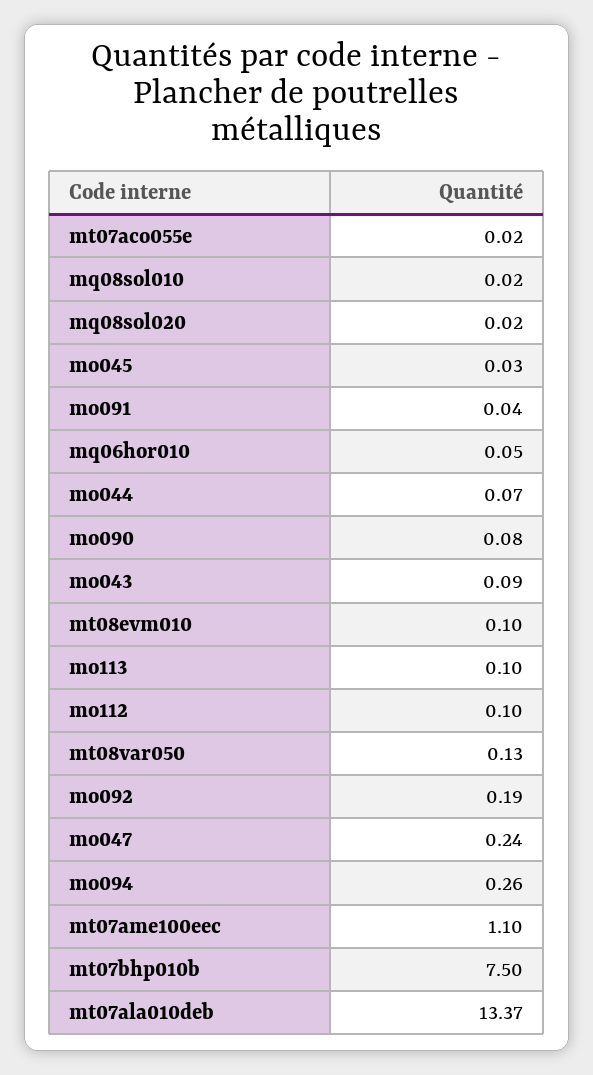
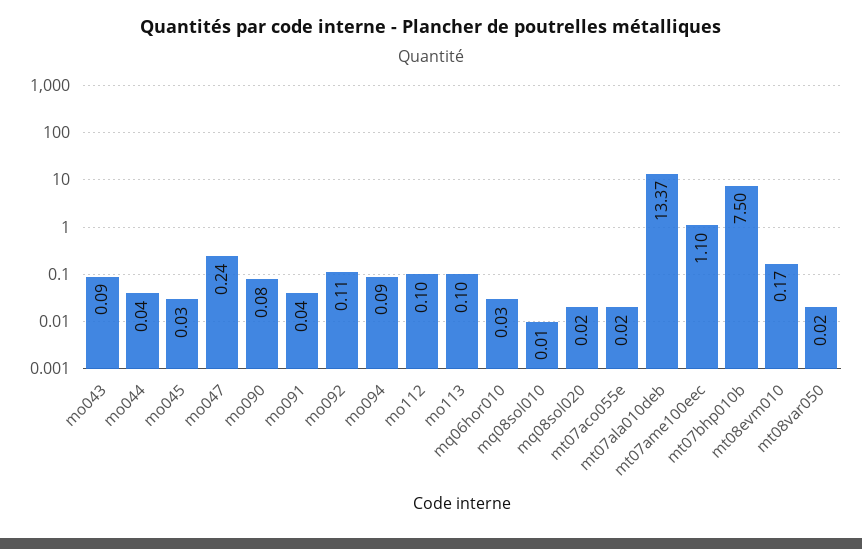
  {
    "mt07aco055e": 0.02,
-   "mq08sol010": 0.02,
+   "mq08sol010": 0.01,
    "mq08sol020": 0.02,
    "mo045": 0.03,
    "mo091": 0.04,
-   "mq06hor010": 0.05,
+   "mq06hor010": 0.03,
-   "mo044": 0.07,
+   "mo044": 0.04,
    "mo090": 0.08,
    "mo043": 0.09,
-   "mt08evm010": 0.1,
+   "mt08evm010": 0.17,
    "mo113": 0.1,
    "mo112": 0.1,
-   "mt08var050": 0.13,
+   "mt08var050": 0.02,
-   "mo092": 0.19,
+   "mo092": 0.11,
    "mo047": 0.24,
-   "mo094": 0.26,
+   "mo094": 0.09,
    "mt07ame100eec": 1.1,
    "mt07bhp010b": 7.5,
    "mt07ala010deb": 13.37
  }

